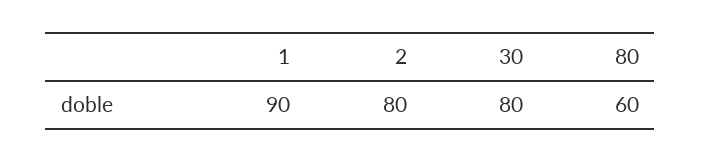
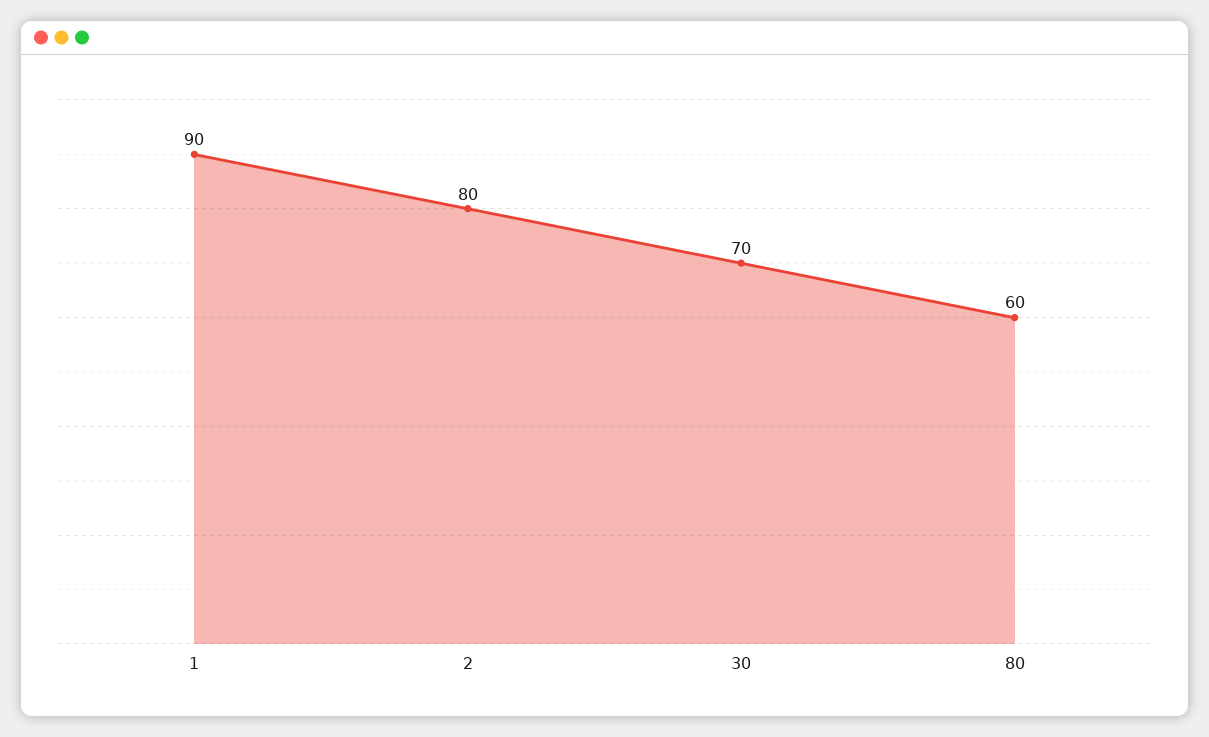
  {
    "1": 90,
    "2": 80,
-   "30": 80,
+   "30": 70,
    "80": 60
  }

